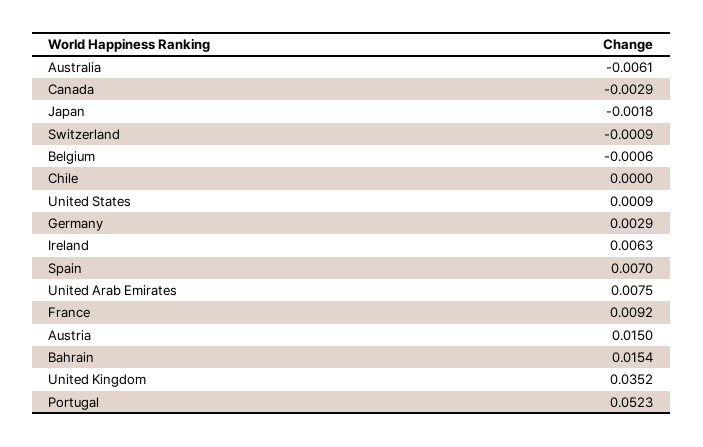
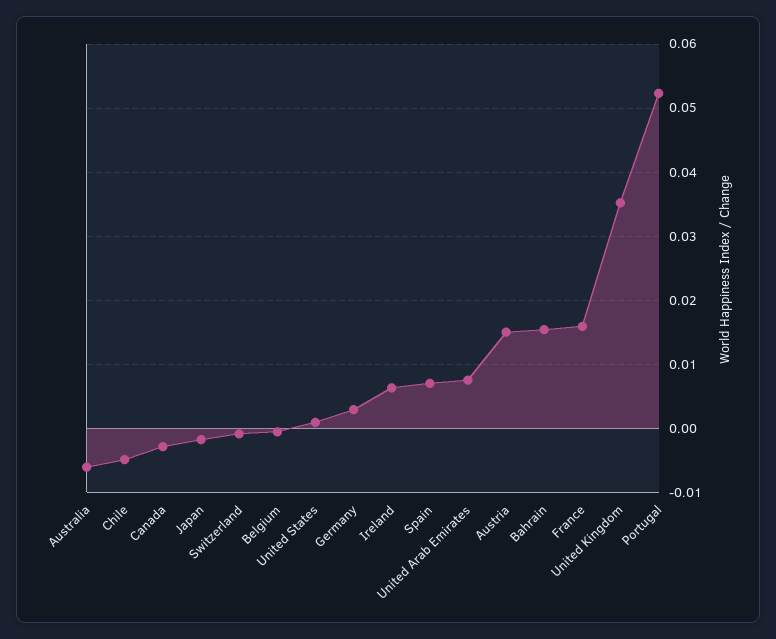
  {
    "Australia": -0.0061,
    "Canada": -0.0029,
    "Japan": -0.0018,
    "Switzerland": -0.0009,
    "Belgium": -0.0006,
-   "Chile": 0,
+   "Chile": -0.005,
    "United States": 0.0009,
    "Germany": 0.0029,
    "Ireland": 0.0063,
    "Spain": 0.007,
    "United Arab Emirates": 0.0075,
-   "France": 0.0092,
+   "France": 0.016,
    "Austria": 0.015,
    "Bahrain": 0.0154,
    "United Kingdom": 0.0352,
    "Portugal": 0.0523
  }

